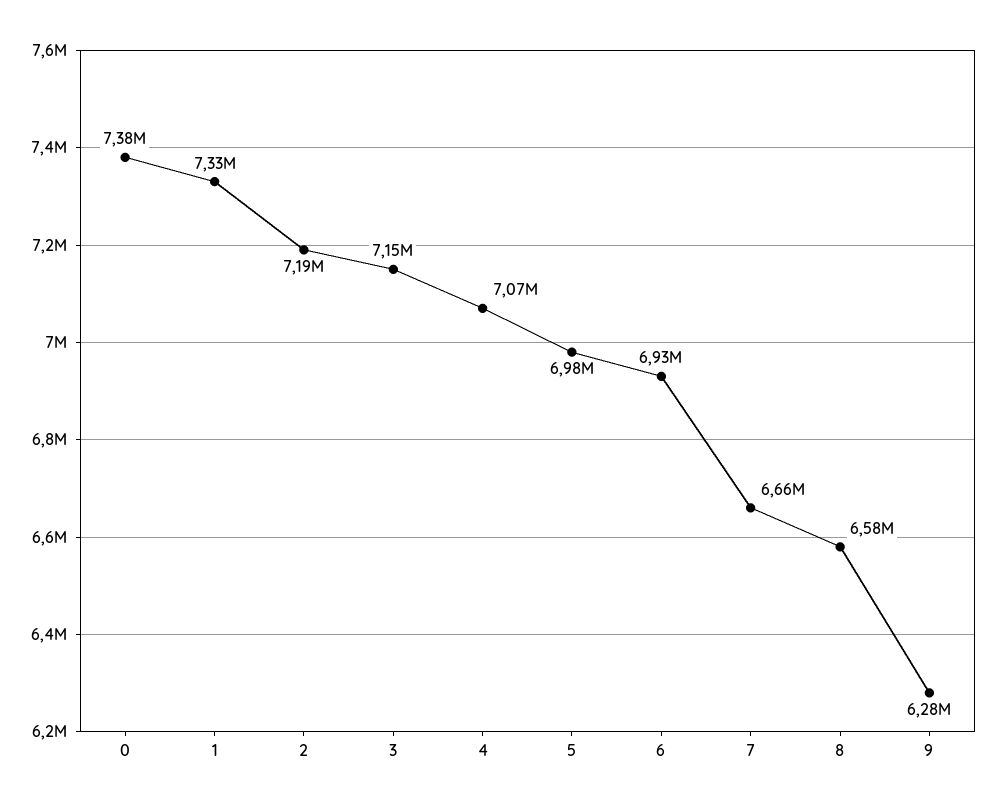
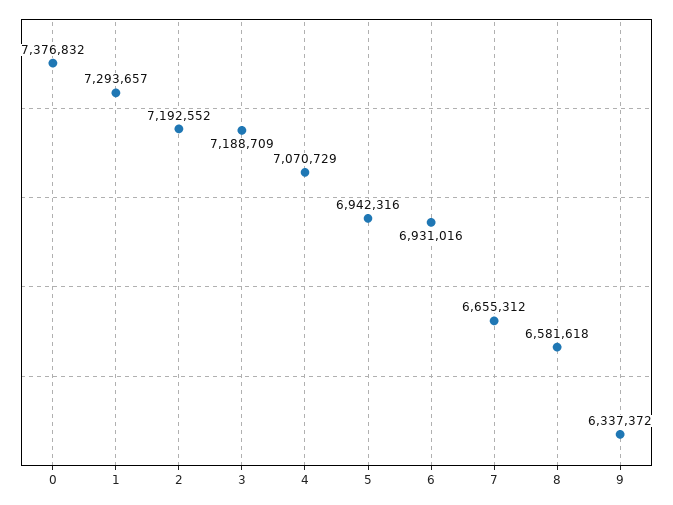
  {
    "0": 7376832,
-   "1": 7330000,
+   "1": 7293657,
    "2": 7192552,
-   "3": 7150000,
+   "3": 7188709,
    "4": 7070729,
-   "5": 6980000,
+   "5": 6942316,
    "6": 6931016,
    "7": 6655312,
    "8": 6581618,
-   "9": 6280000
+   "9": 6337372
  }

